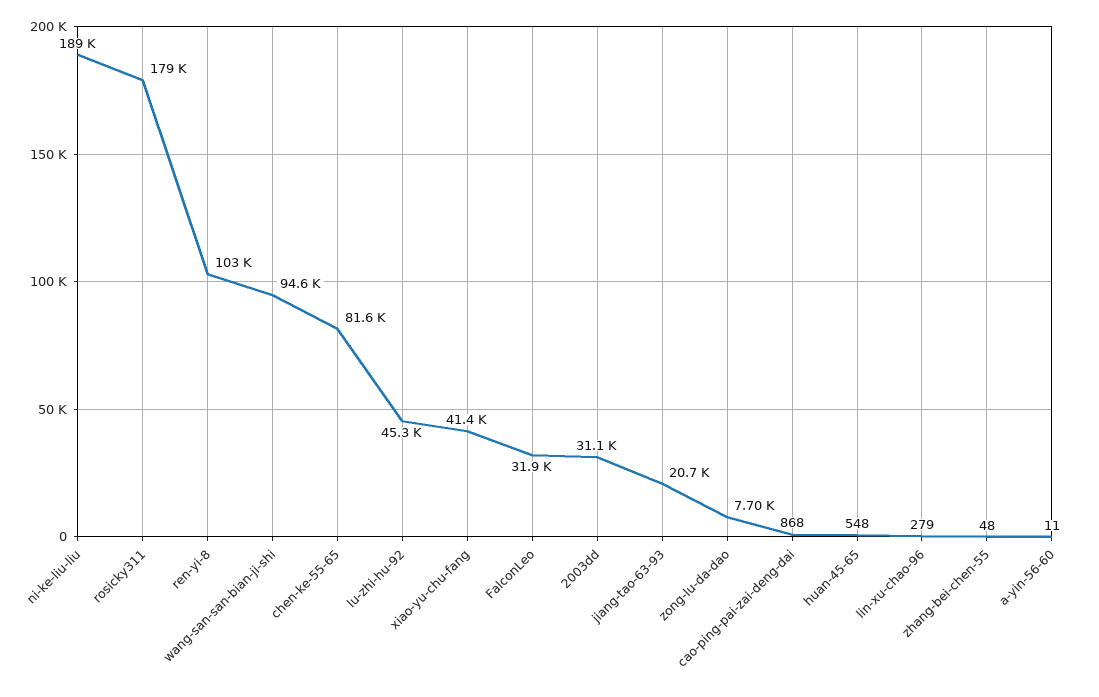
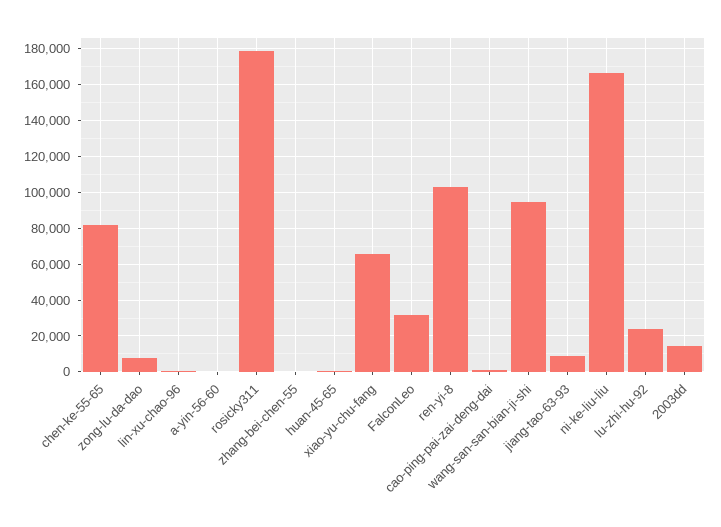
  {
-   "ni-ke-liu-liu": 189000,
+   "ni-ke-liu-liu": 165000,
    "rosicky311": 179000,
    "ren-yi-8": 103000,
    "wang-san-san-bian-ji-shi": 94600,
    "chen-ke-55-65": 81600,
-   "lu-zhi-hu-92": 45300,
+   "lu-zhi-hu-92": 25000,
-   "xiao-yu-chu-fang": 41400,
+   "xiao-yu-chu-fang": 65000,
    "FalconLeo": 31900,
-   "2003dd": 31100,
+   "2003dd": 15000,
-   "jiang-tao-63-93": 20700,
+   "jiang-tao-63-93": 10000,
    "zong-lu-da-dao": 7700,
    "cao-ping-pai-zai-deng-dai": 868,
    "huan-45-65": 548,
    "lin-xu-chao-96": 279,
    "zhang-bei-chen-55": 48,
    "a-yin-56-60": 11
  }

